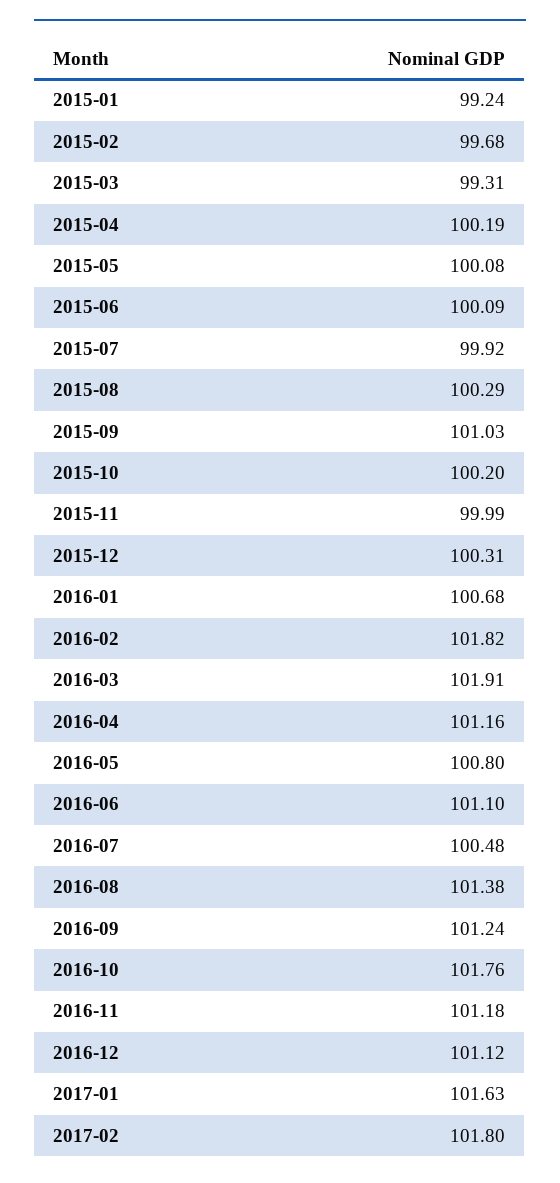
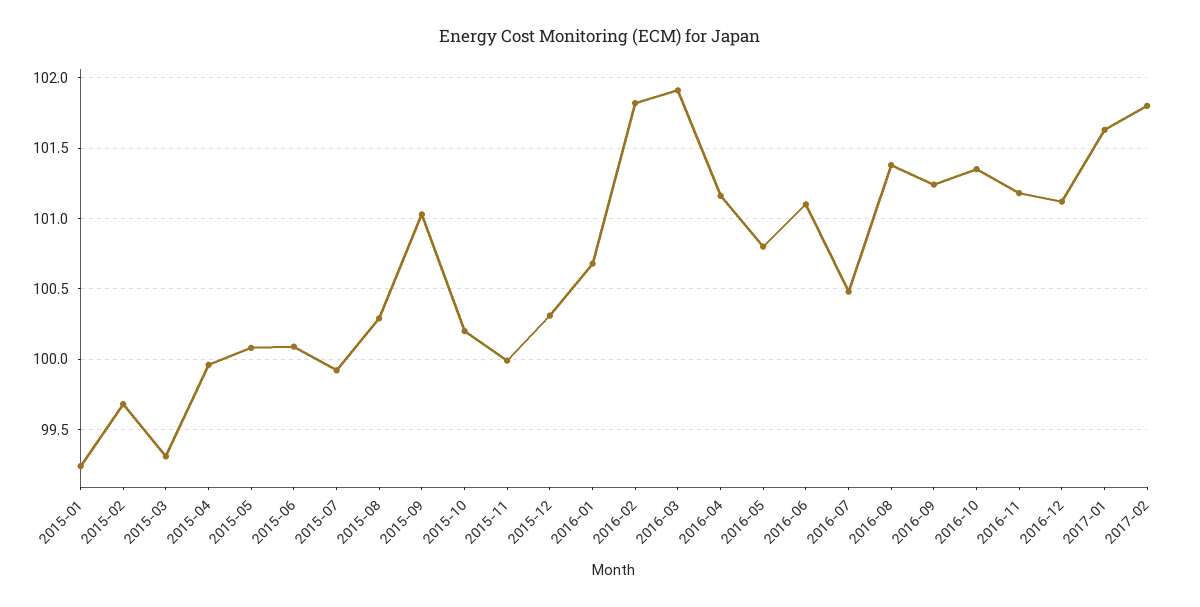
  {
    "2015-01": 99.24,
    "2015-02": 99.68,
    "2015-03": 99.31,
-   "2015-04": 100.19,
+   "2015-04": 99.95,
    "2015-05": 100.08,
    "2015-06": 100.09,
    "2015-07": 99.92,
    "2015-08": 100.29,
    "2015-09": 101.03,
    "2015-10": 100.2,
    "2015-11": 99.99,
    "2015-12": 100.31,
    "2016-01": 100.68,
    "2016-02": 101.82,
    "2016-03": 101.91,
    "2016-04": 101.16,
    "2016-05": 100.8,
    "2016-06": 101.1,
    "2016-07": 100.48,
    "2016-08": 101.38,
    "2016-09": 101.24,
-   "2016-10": 101.76,
+   "2016-10": 101.35,
    "2016-11": 101.18,
    "2016-12": 101.12,
    "2017-01": 101.63,
    "2017-02": 101.8
  }

